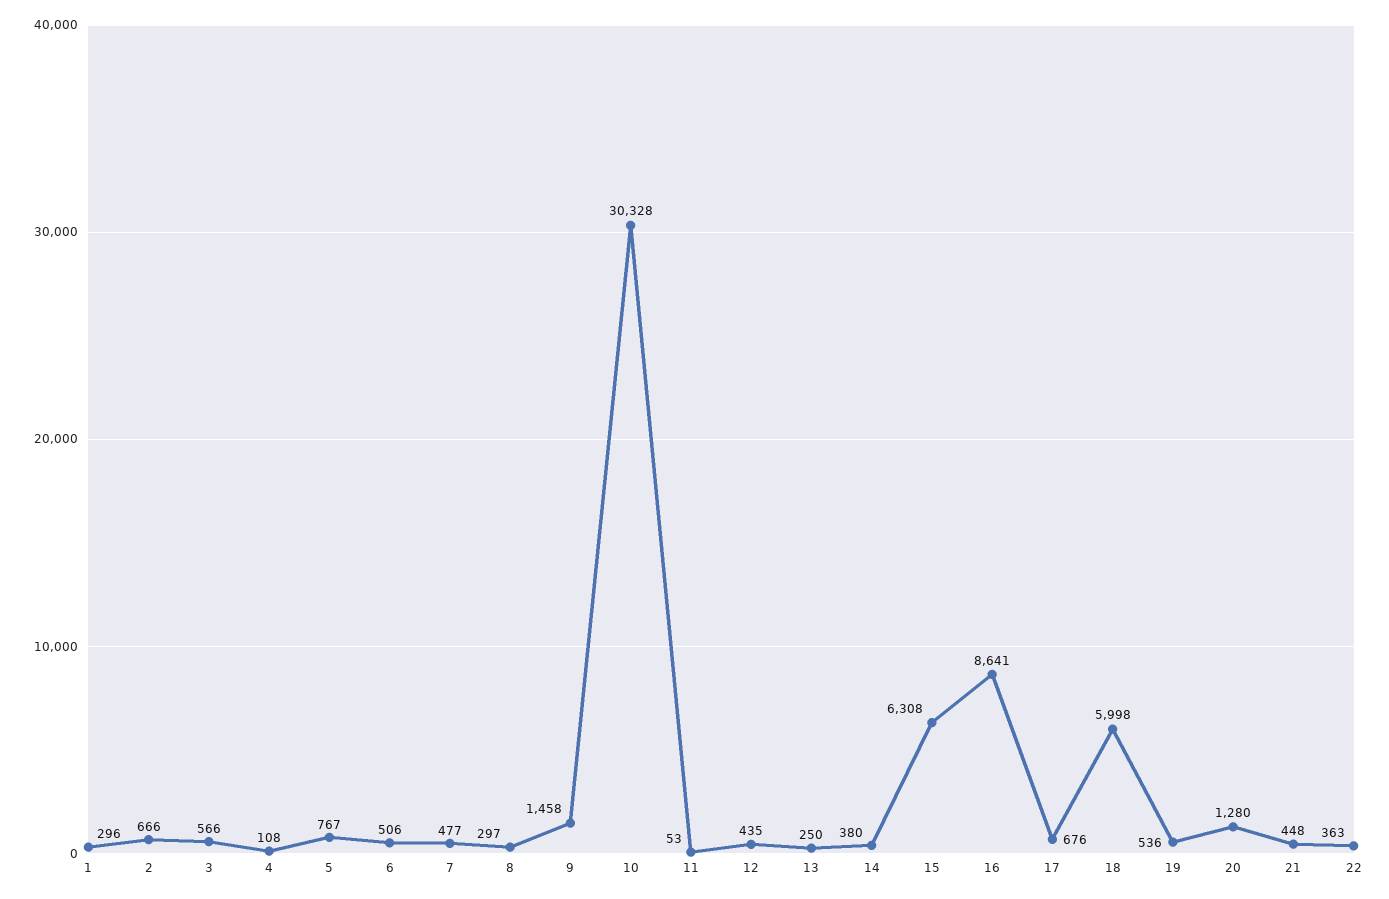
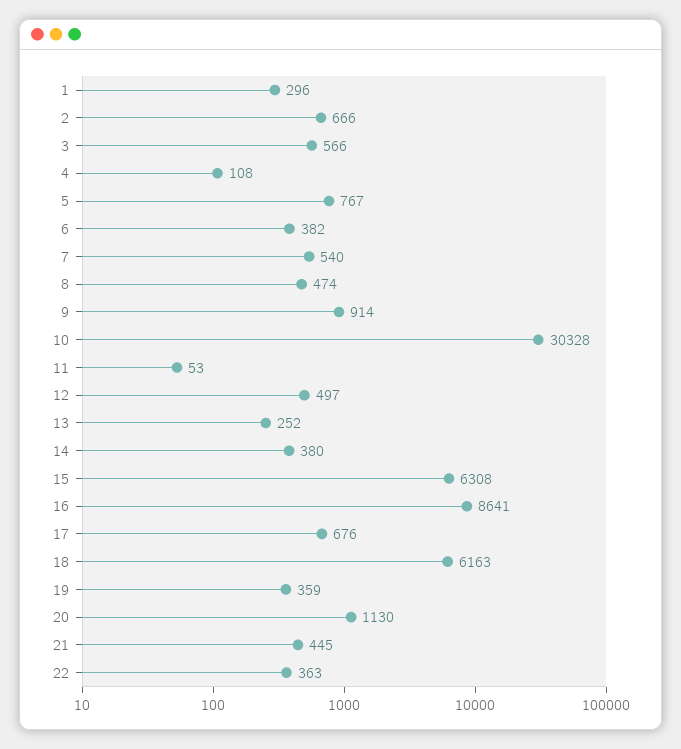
  {
    "1": 296,
    "2": 666,
    "3": 566,
    "4": 108,
    "5": 767,
-   "6": 506,
+   "6": 382,
-   "7": 477,
+   "7": 540,
-   "8": 297,
+   "8": 474,
-   "9": 1458,
+   "9": 914,
    "10": 30328,
    "11": 53,
-   "12": 435,
+   "12": 497,
-   "13": 250,
+   "13": 252,
    "14": 380,
    "15": 6308,
    "16": 8641,
    "17": 676,
-   "18": 5998,
+   "18": 6163,
-   "19": 536,
+   "19": 359,
-   "20": 1280,
+   "20": 1130,
-   "21": 448,
+   "21": 445,
    "22": 363
  }

